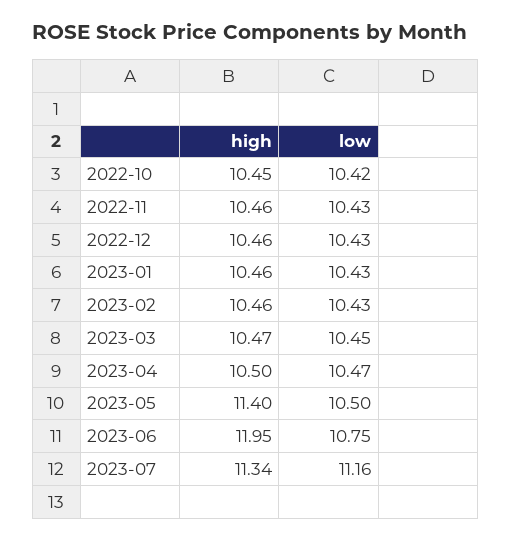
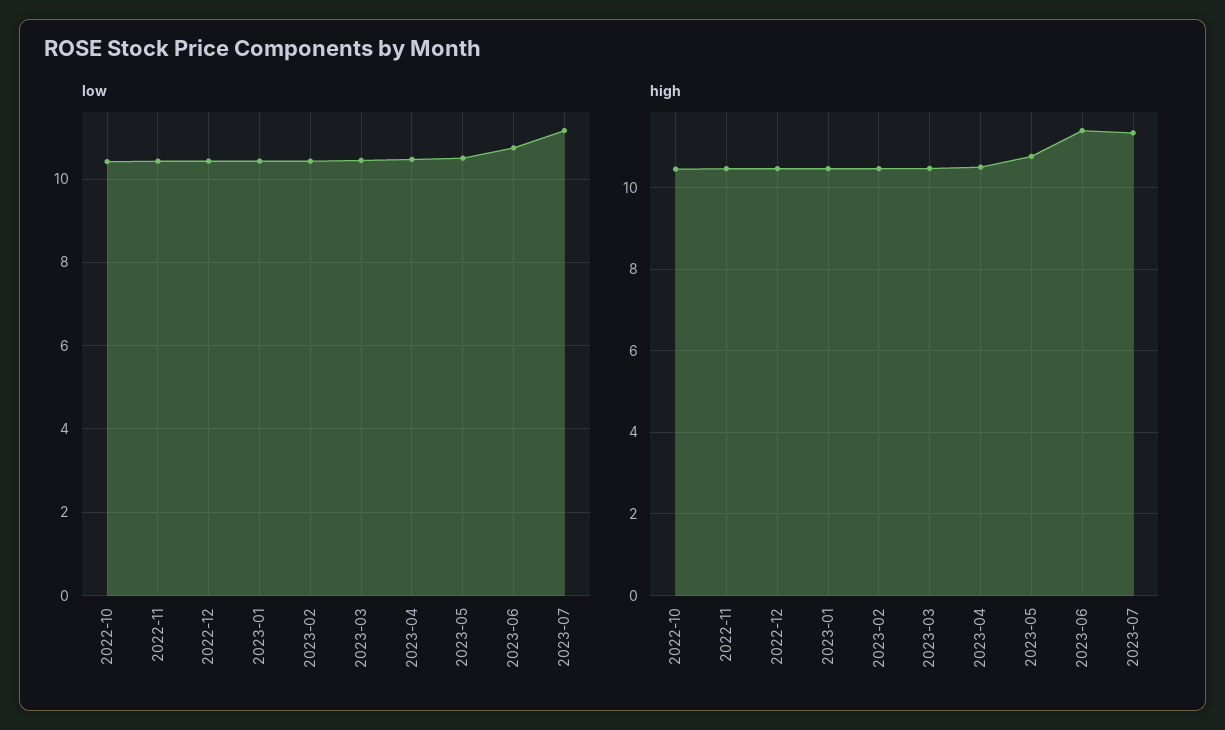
  {
    "high": {
      "2022-10": 10.45,
      "2022-11": 10.46,
      "2022-12": 10.46,
      "2023-01": 10.46,
      "2023-02": 10.46,
      "2023-03": 10.47,
      "2023-04": 10.5,
-     "2023-05": 11.4,
+     "2023-05": 10.8,
-     "2023-06": 11.95,
+     "2023-06": 11.4,
      "2023-07": 11.34
    },
    "low": {
      "2022-10": 10.42,
      "2022-11": 10.43,
      "2022-12": 10.43,
      "2023-01": 10.43,
      "2023-02": 10.43,
      "2023-03": 10.45,
      "2023-04": 10.47,
      "2023-05": 10.5,
      "2023-06": 10.75,
      "2023-07": 11.16
    }
  }

